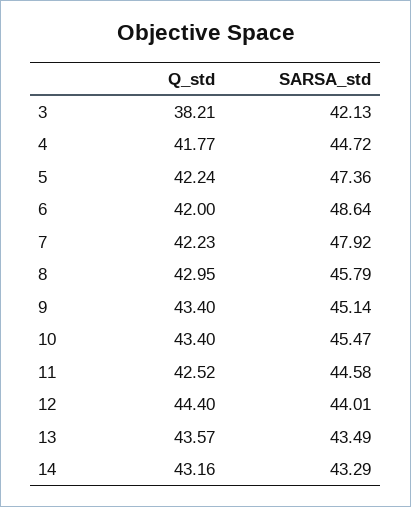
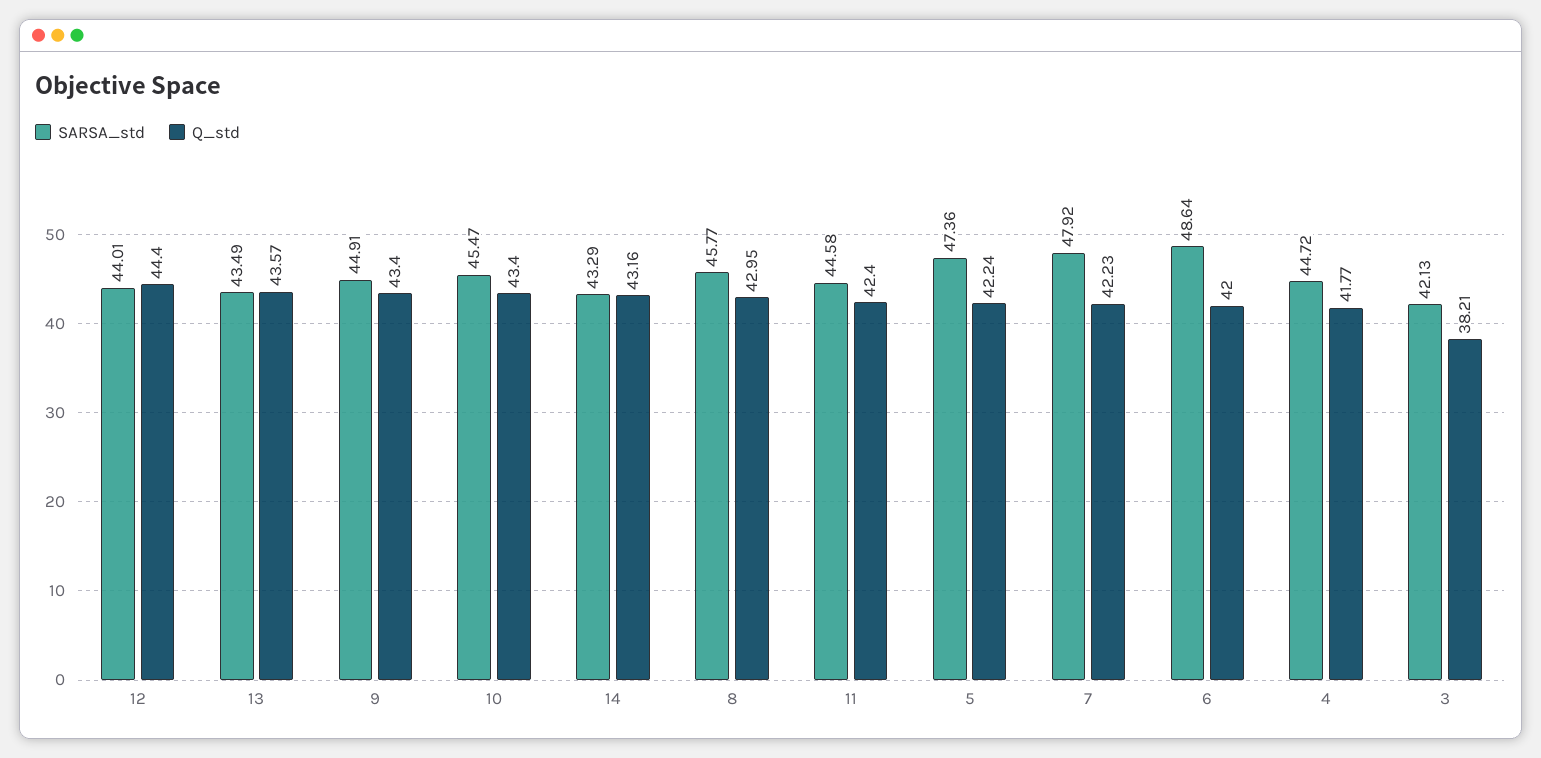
  {
    "Q_std": {
      "3": 38.21,
      "4": 41.77,
      "5": 42.24,
      "6": 42,
      "7": 42.23,
      "8": 42.95,
      "9": 43.4,
      "10": 43.4,
-     "11": 42.52,
+     "11": 42.4,
      "12": 44.4,
      "13": 43.57,
      "14": 43.16
    },
    "SARSA_std": {
      "3": 42.13,
      "4": 44.72,
      "5": 47.36,
      "6": 48.64,
      "7": 47.92,
-     "8": 45.79,
+     "8": 45.77,
-     "9": 45.14,
+     "9": 44.91,
      "10": 45.47,
      "11": 44.58,
      "12": 44.01,
      "13": 43.49,
      "14": 43.29
    }
  }

